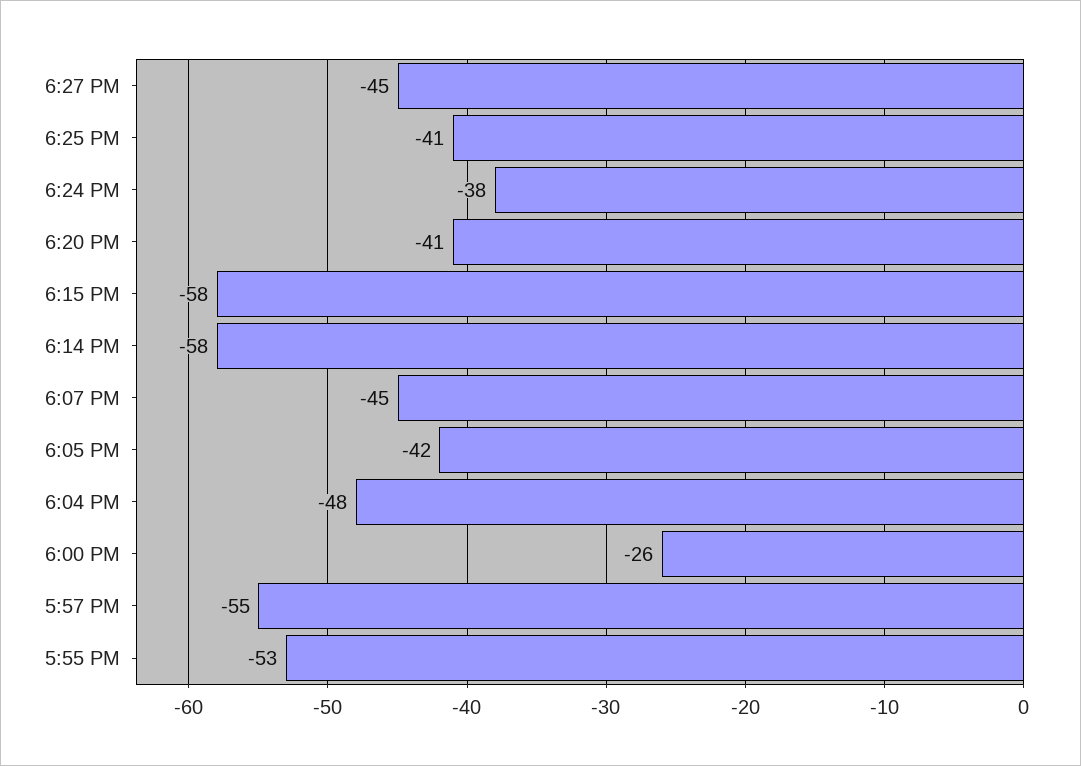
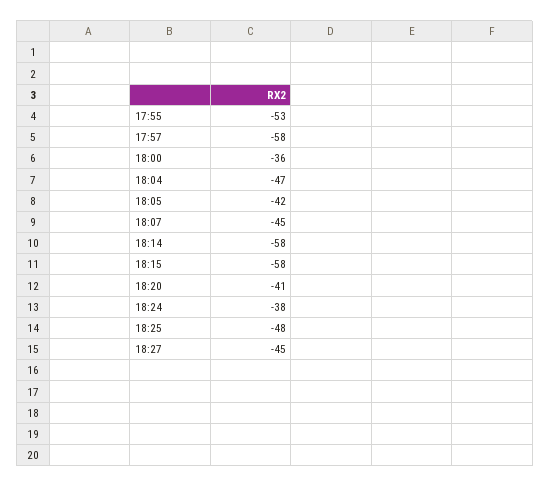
  {
    "6:27 PM": -45,
-   "6:25 PM": -41,
+   "6:25 PM": -48,
    "6:24 PM": -38,
    "6:20 PM": -41,
    "6:15 PM": -58,
    "6:14 PM": -58,
    "6:07 PM": -45,
    "6:05 PM": -42,
-   "6:04 PM": -48,
+   "6:04 PM": -47,
-   "6:00 PM": -26,
+   "6:00 PM": -36,
-   "5:57 PM": -55,
+   "5:57 PM": -58,
    "5:55 PM": -53
  }

